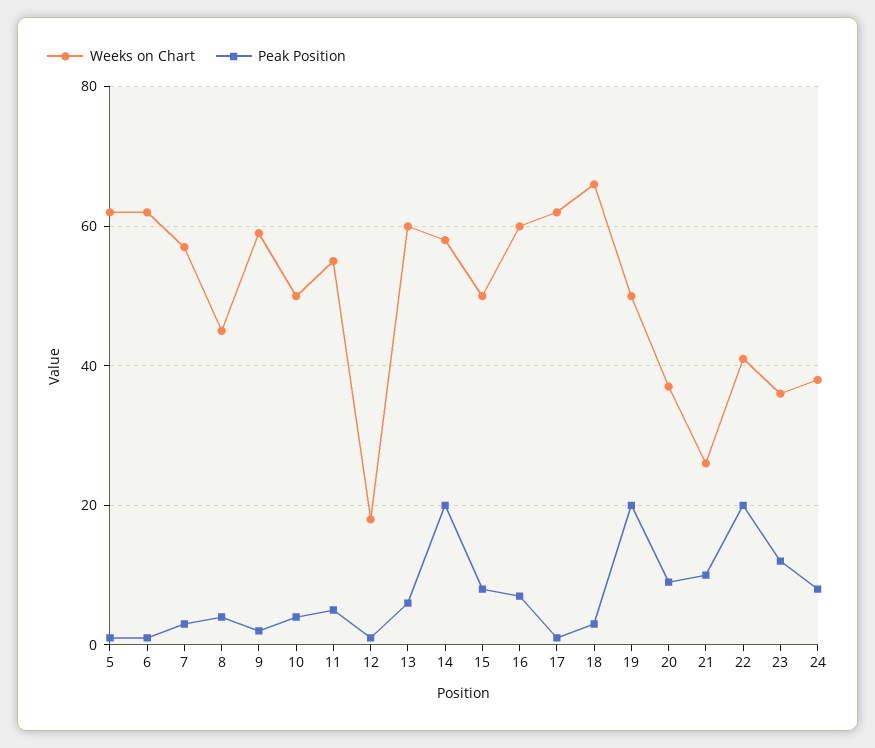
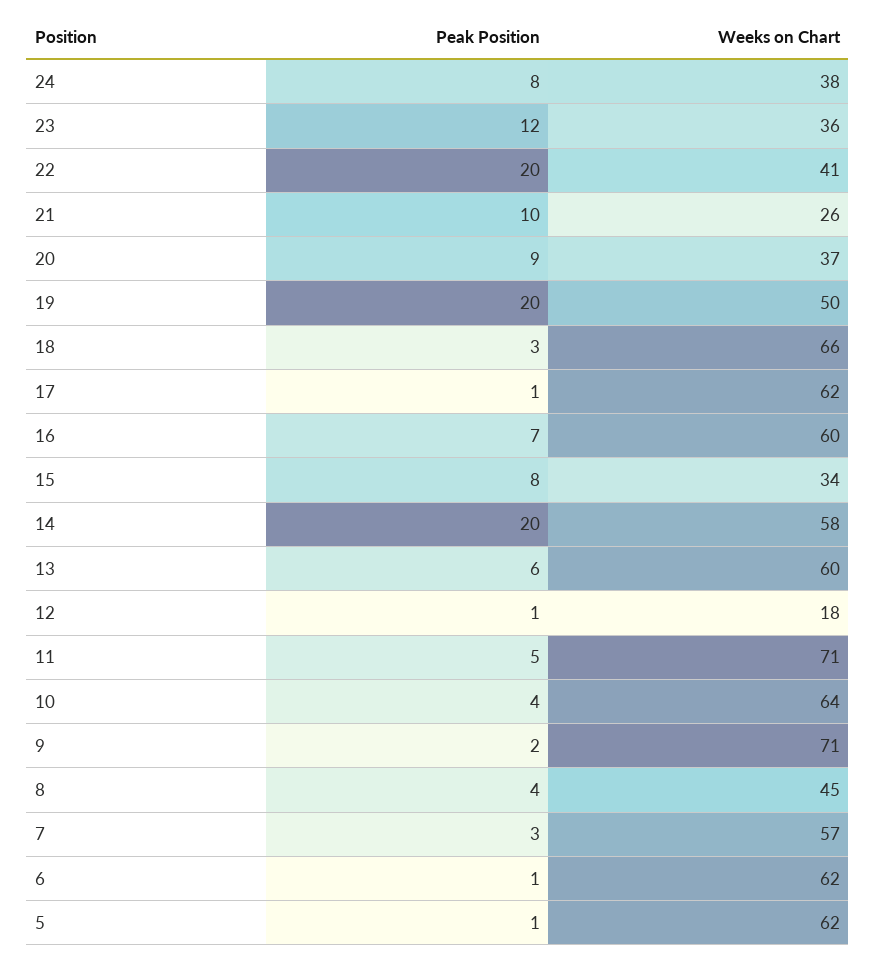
  {
    "Weeks on Chart": {
      "5": 62,
      "6": 62,
      "7": 57,
      "8": 45,
-     "9": 60,
+     "9": 71,
-     "10": 50,
+     "10": 64,
-     "11": 55,
+     "11": 71,
      "12": 18,
      "13": 60,
      "14": 58,
-     "15": 50,
+     "15": 34,
      "16": 60,
      "17": 62,
      "18": 66,
      "19": 50,
      "20": 37,
      "21": 26,
      "22": 41,
      "23": 36,
      "24": 38
    },
    "Peak Position": {
      "5": 1,
      "6": 1,
      "7": 3,
      "8": 4,
      "9": 2,
      "10": 4,
      "11": 5,
      "12": 1,
      "13": 6,
      "14": 20,
      "15": 8,
      "16": 7,
      "17": 1,
      "18": 3,
      "19": 20,
      "20": 9,
      "21": 10,
      "22": 20,
      "23": 12,
      "24": 8
    }
  }

